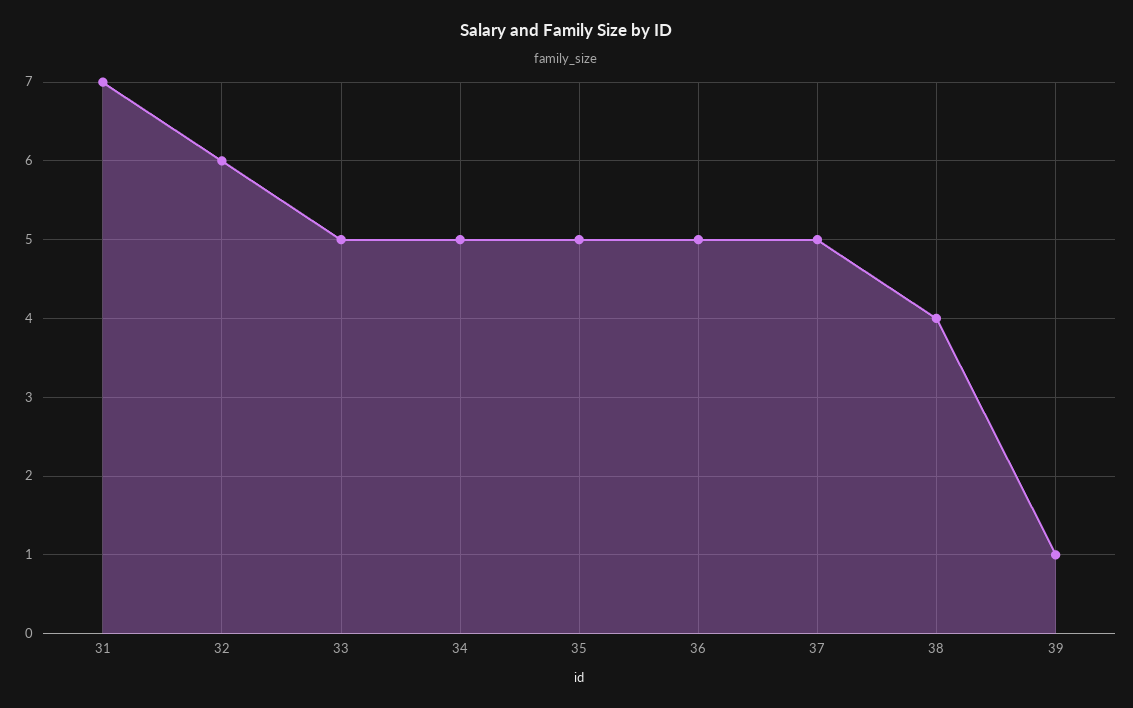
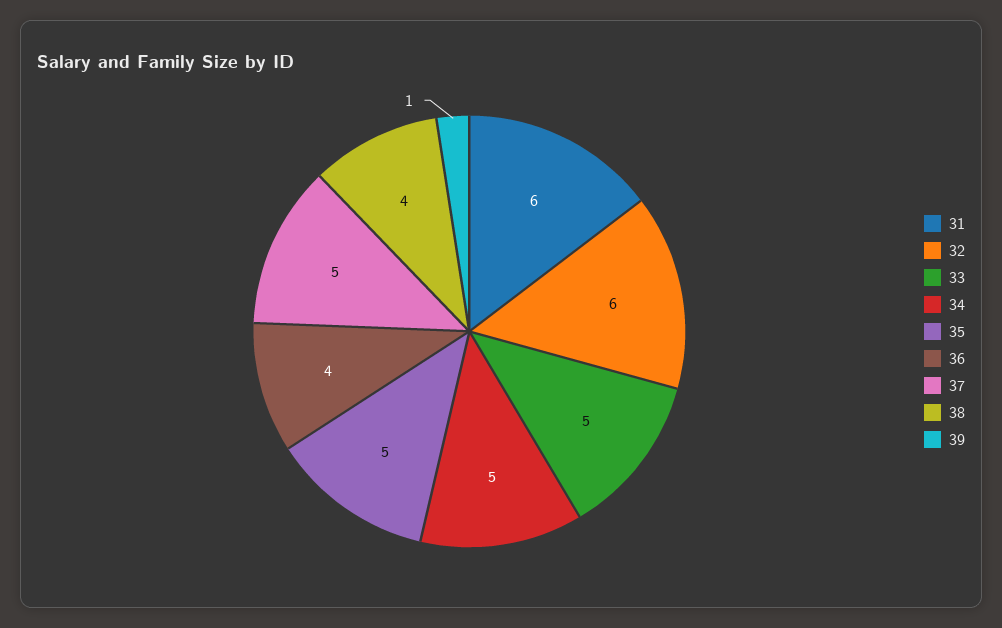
  {
-   "31": 7,
+   "31": 6,
    "32": 6,
    "33": 5,
    "34": 5,
    "35": 5,
-   "36": 5,
+   "36": 4,
    "37": 5,
    "38": 4,
    "39": 1
  }

